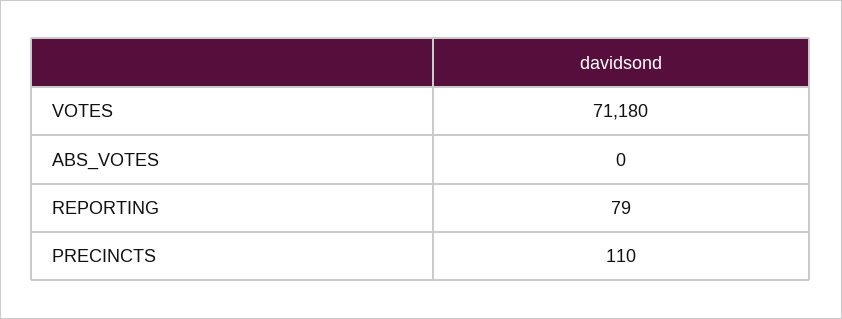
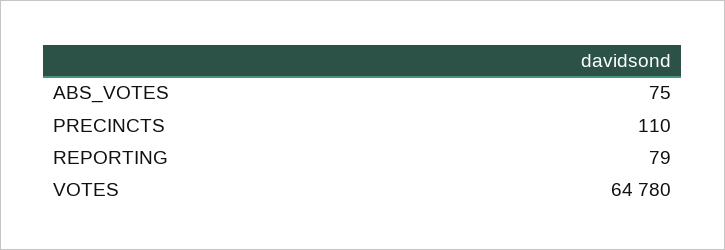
  {
-   "VOTES": 71180,
+   "VOTES": 64780,
-   "ABS_VOTES": 0,
+   "ABS_VOTES": 75,
    "REPORTING": 79,
    "PRECINCTS": 110
  }

